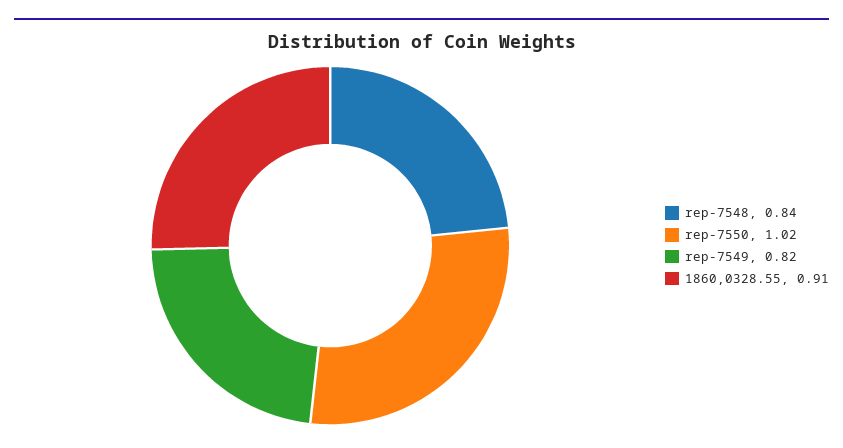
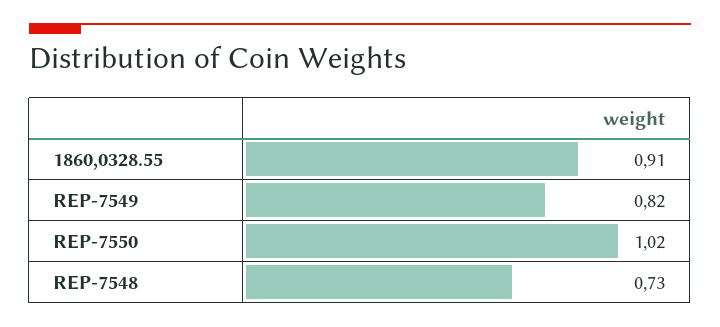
  {
-   "rep-7548": 0.84,
+   "rep-7548": 0.73,
    "rep-7550": 1.02,
    "rep-7549": 0.82,
    "1860,0328.55": 0.91
  }

